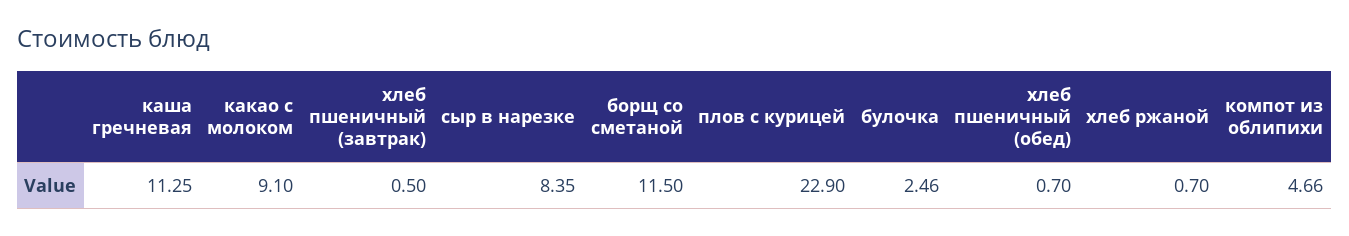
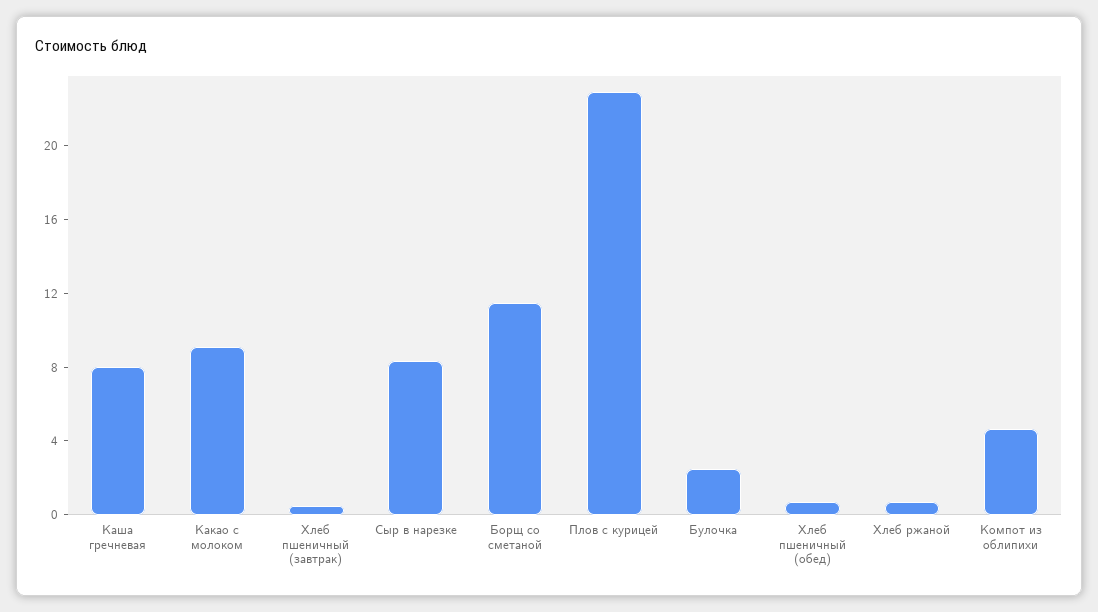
  {
-   "каша гречневая": 11.25,
+   "каша гречневая": 8,
    "какао с молоком": 9.1,
    "хлеб пшеничный (завтрак)": 0.5,
    "сыр в нарезке": 8.35,
    "борщ со сметаной": 11.5,
    "плов с курицей": 22.9,
    "булочка": 2.46,
    "хлеб пшеничный (обед)": 0.7,
    "хлеб ржаной": 0.7,
    "компот из облипихи": 4.66
  }

